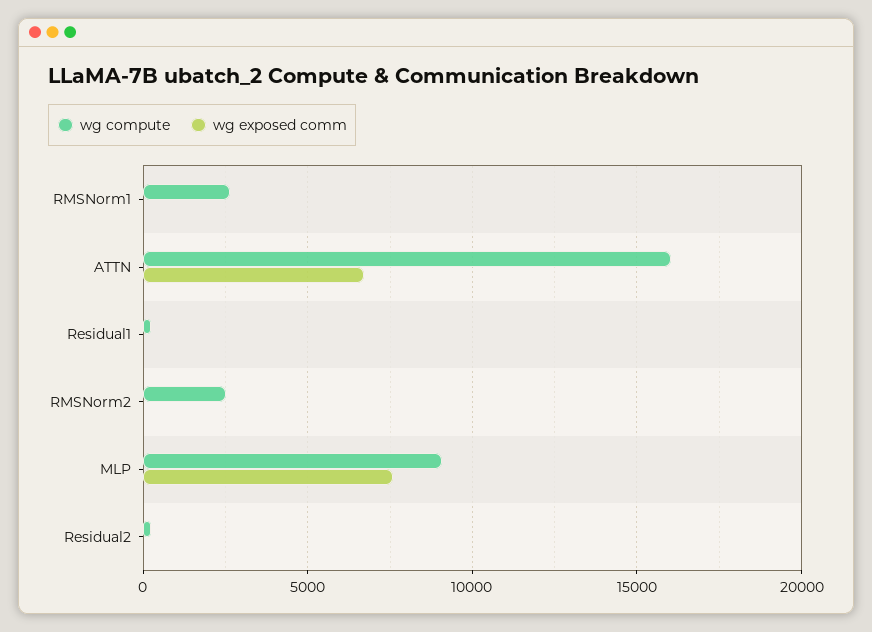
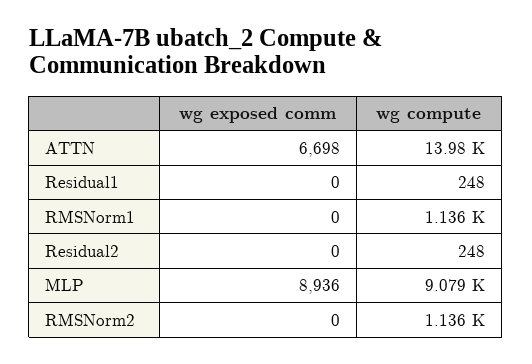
  {
    "wg compute": {
-     "RMSNorm1": 2500,
+     "RMSNorm1": 1136,
-     "ATTN": 16000,
+     "ATTN": 13980,
      "Residual1": 248,
-     "RMSNorm2": 2500,
+     "RMSNorm2": 1136,
      "MLP": 9079,
      "Residual2": 248
    },
    "wg exposed comm": {
      "RMSNorm1": 0,
      "ATTN": 6698,
      "Residual1": 0,
      "RMSNorm2": 0,
-     "MLP": 7500,
+     "MLP": 8936,
      "Residual2": 0
    }
  }

